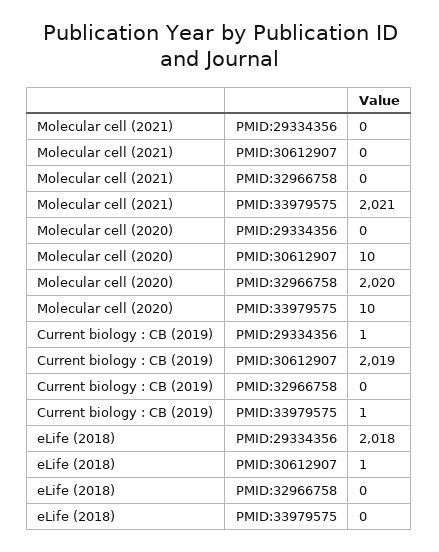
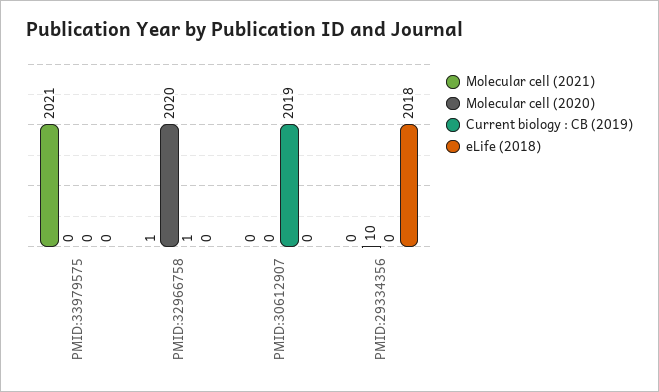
  {
    "Molecular cell (2021)": {
      "PMID:29334356": 0,
      "PMID:30612907": 0,
-     "PMID:32966758": 0,
+     "PMID:32966758": 1,
      "PMID:33979575": 2021
    },
    "Molecular cell (2020)": {
-     "PMID:29334356": 0,
+     "PMID:29334356": 10,
-     "PMID:30612907": 10,
+     "PMID:30612907": 0,
      "PMID:32966758": 2020,
-     "PMID:33979575": 10
+     "PMID:33979575": 0
    },
    "Current biology : CB (2019)": {
-     "PMID:29334356": 1,
+     "PMID:29334356": 0,
      "PMID:30612907": 2019,
-     "PMID:32966758": 0,
+     "PMID:32966758": 1,
-     "PMID:33979575": 1
+     "PMID:33979575": 0
    },
    "eLife (2018)": {
      "PMID:29334356": 2018,
-     "PMID:30612907": 1,
+     "PMID:30612907": 0,
      "PMID:32966758": 0,
      "PMID:33979575": 0
    }
  }

